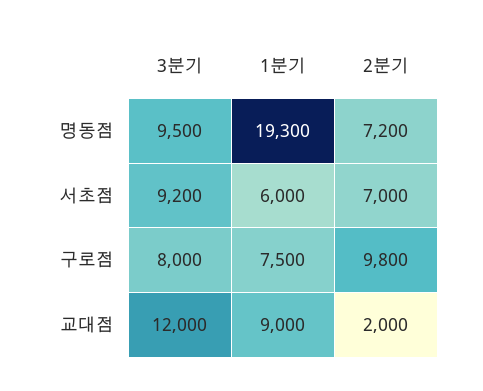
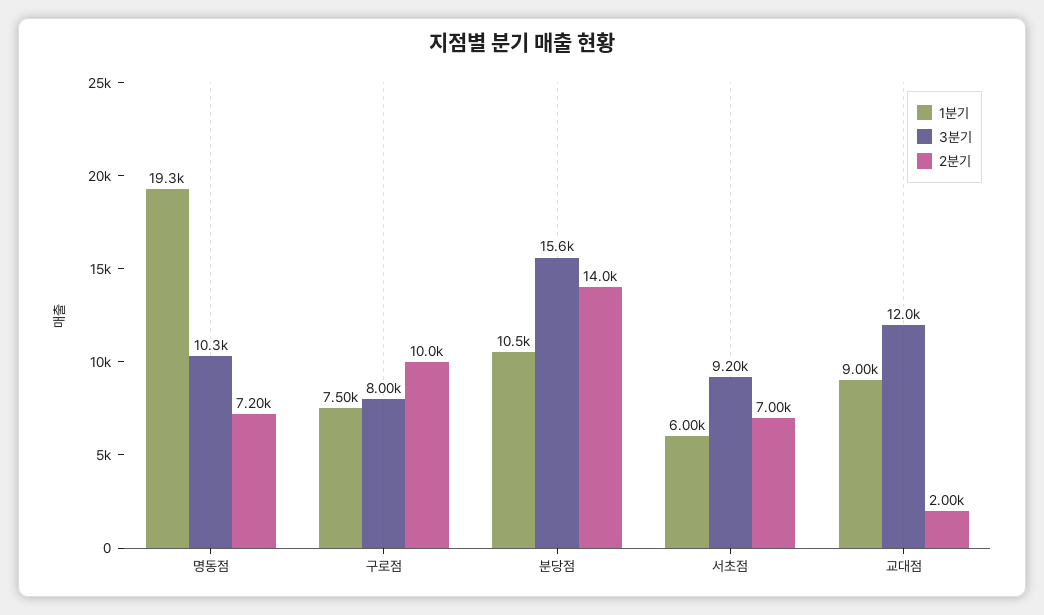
  {
    "3분기": {
-     "명동점": 9500,
+     "명동점": 10300,
      "서초점": 9200,
      "구로점": 8000,
-     "교대점": 12000
+     "교대점": 12000,
+     "분당점": 15600
    },
    "1분기": {
      "명동점": 19300,
      "서초점": 6000,
      "구로점": 7500,
-     "교대점": 9000
+     "교대점": 9000,
+     "분당점": 10500
    },
    "2분기": {
      "명동점": 7200,
      "서초점": 7000,
-     "구로점": 9800,
+     "구로점": 10000,
-     "교대점": 2000
+     "교대점": 2000,
+     "분당점": 14000
    }
  }

